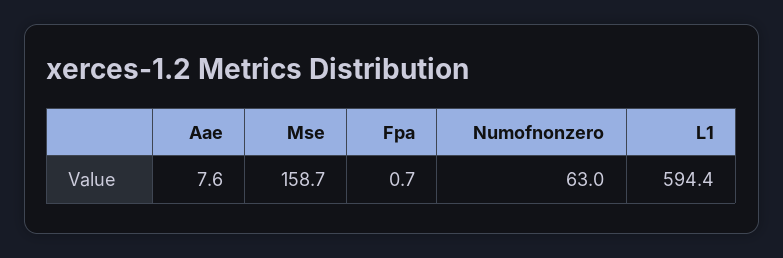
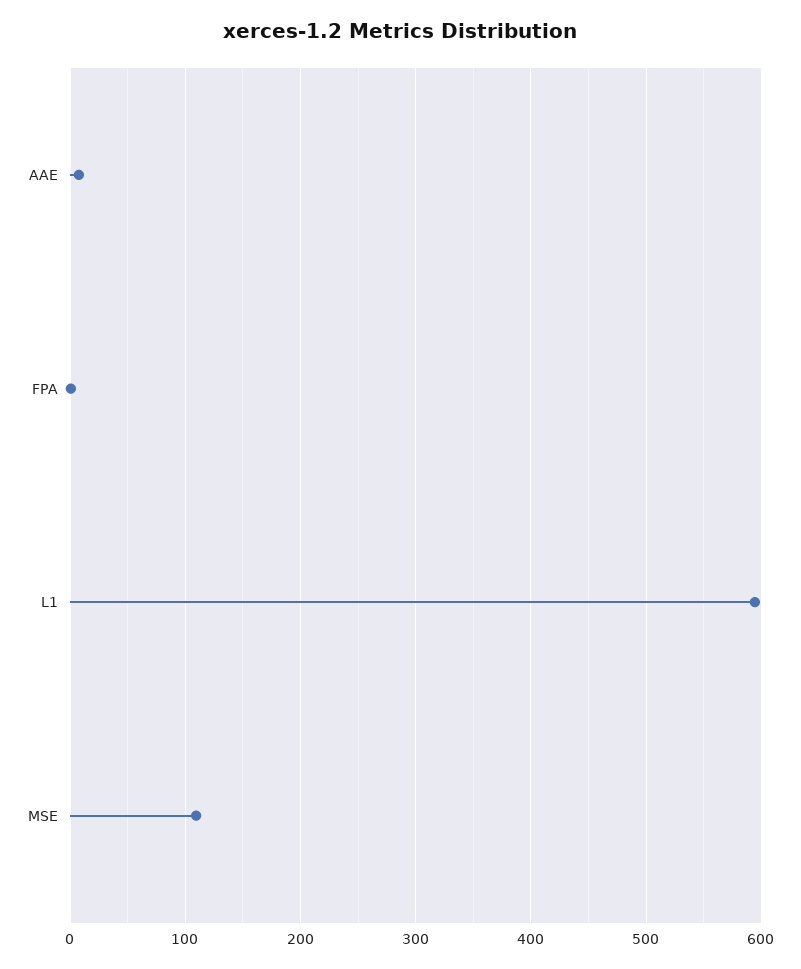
  {
    "Aae": 7.6,
-   "Mse": 158.7,
+   "Mse": 110,
    "Fpa": 0.7,
-   "Numofnonzero": 63,
    "L1": 594.4
  }

